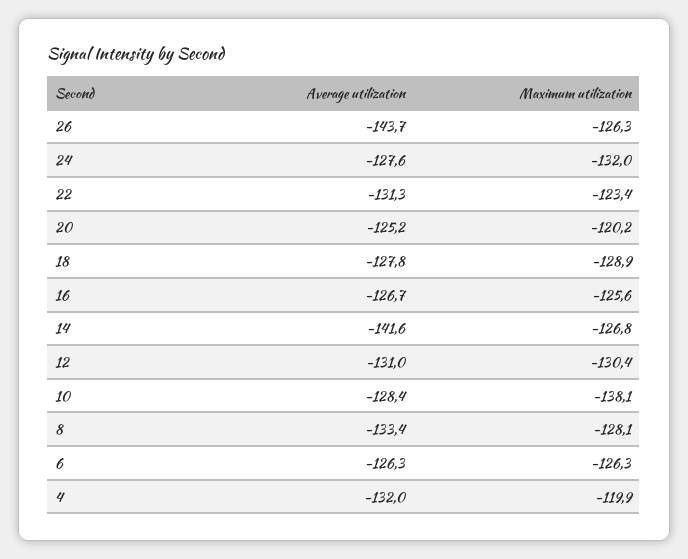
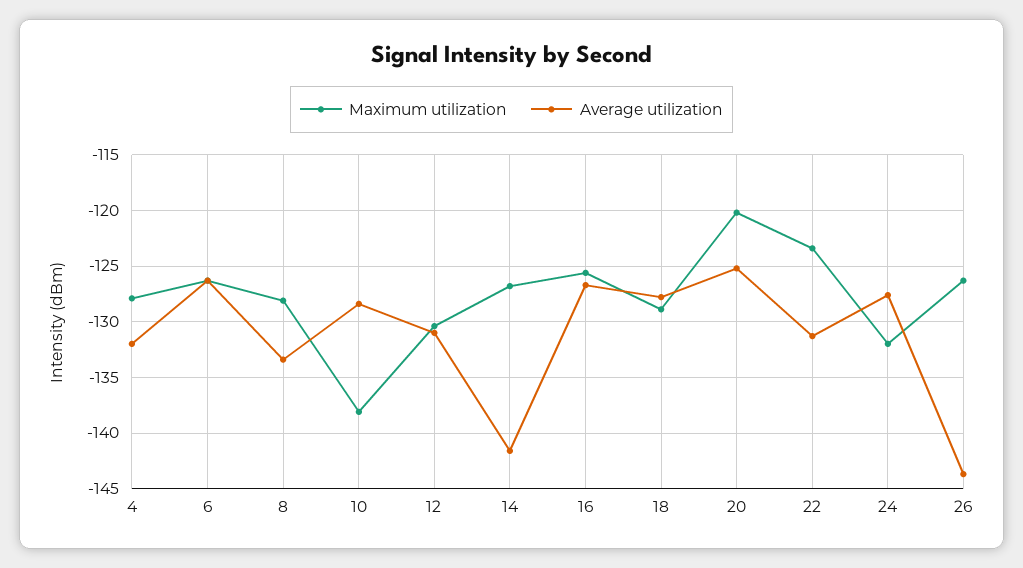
  {
    "Average utilization": {
      "26": -143.7,
      "24": -127.6,
      "22": -131.3,
      "20": -125.2,
      "18": -127.8,
      "16": -126.7,
      "14": -141.6,
      "12": -131,
      "10": -128.4,
      "8": -133.4,
      "6": -126.3,
      "4": -132
    },
    "Maximum utilization": {
      "26": -126.3,
      "24": -132,
      "22": -123.4,
      "20": -120.2,
      "18": -128.9,
      "16": -125.6,
      "14": -126.8,
      "12": -130.4,
      "10": -138.1,
      "8": -128.1,
      "6": -126.3,
-     "4": -119.9
+     "4": -128
    }
  }

